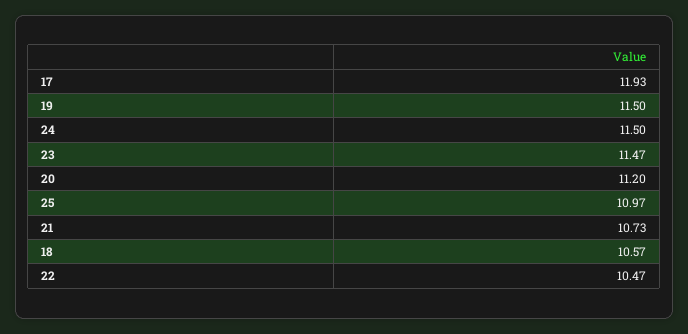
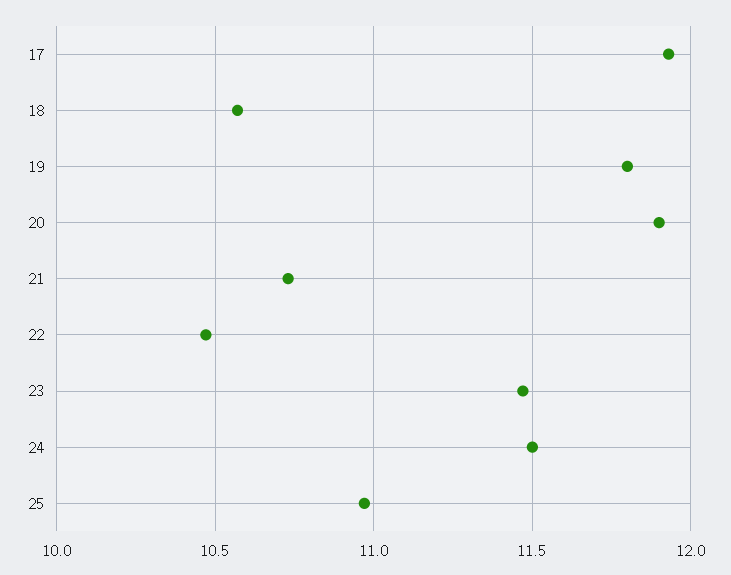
  {
    "17": 11.93,
-   "19": 11.5,
+   "19": 11.8,
    "24": 11.5,
    "23": 11.47,
-   "20": 11.2,
+   "20": 11.9,
    "25": 10.97,
    "21": 10.73,
    "18": 10.57,
    "22": 10.47
  }

